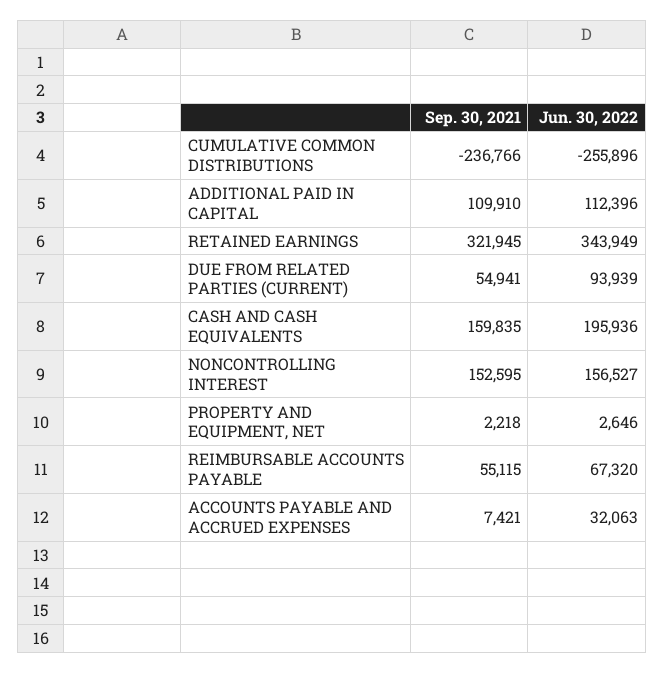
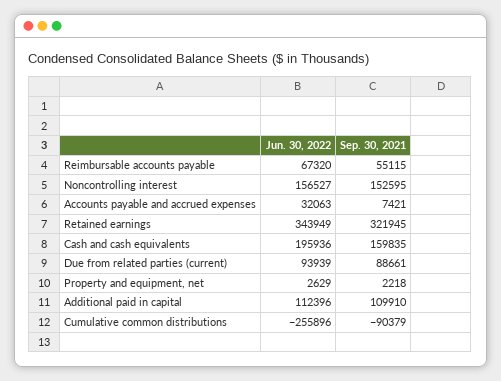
  {
    "Sep. 30, 2021": {
-     "CUMULATIVE COMMON DISTRIBUTIONS": -236766,
+     "CUMULATIVE COMMON DISTRIBUTIONS": -90379,
      "ADDITIONAL PAID IN CAPITAL": 109910,
      "RETAINED EARNINGS": 321945,
-     "DUE FROM RELATED PARTIES (CURRENT)": 54941,
+     "DUE FROM RELATED PARTIES (CURRENT)": 88661,
      "CASH AND CASH EQUIVALENTS": 159835,
      "NONCONTROLLING INTEREST": 152595,
      "PROPERTY AND EQUIPMENT, NET": 2218,
      "REIMBURSABLE ACCOUNTS PAYABLE": 55115,
      "ACCOUNTS PAYABLE AND ACCRUED EXPENSES": 7421
    },
    "Jun. 30, 2022": {
      "CUMULATIVE COMMON DISTRIBUTIONS": -255896,
      "ADDITIONAL PAID IN CAPITAL": 112396,
      "RETAINED EARNINGS": 343949,
      "DUE FROM RELATED PARTIES (CURRENT)": 93939,
      "CASH AND CASH EQUIVALENTS": 195936,
      "NONCONTROLLING INTEREST": 156527,
-     "PROPERTY AND EQUIPMENT, NET": 2646,
+     "PROPERTY AND EQUIPMENT, NET": 2629,
      "REIMBURSABLE ACCOUNTS PAYABLE": 67320,
      "ACCOUNTS PAYABLE AND ACCRUED EXPENSES": 32063
    }
  }

